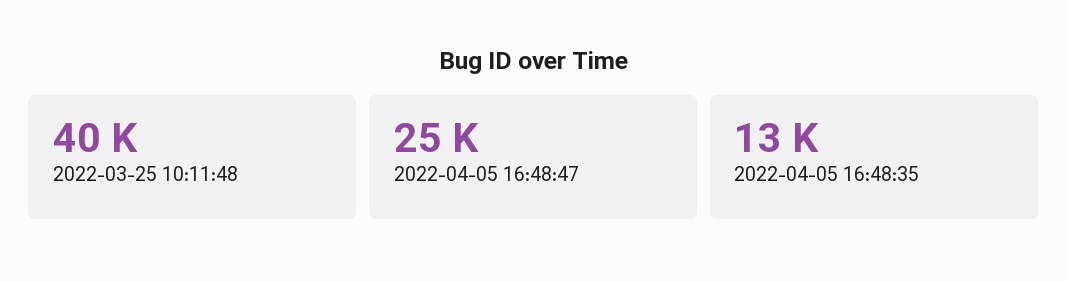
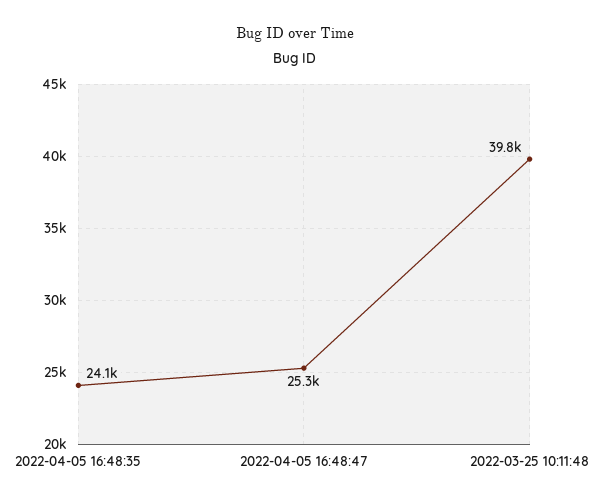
  {
    "2022-03-25 10:11:48": 39800,
    "2022-04-05 16:48:47": 25300,
-   "2022-04-05 16:48:35": 13000
+   "2022-04-05 16:48:35": 24100
  }

